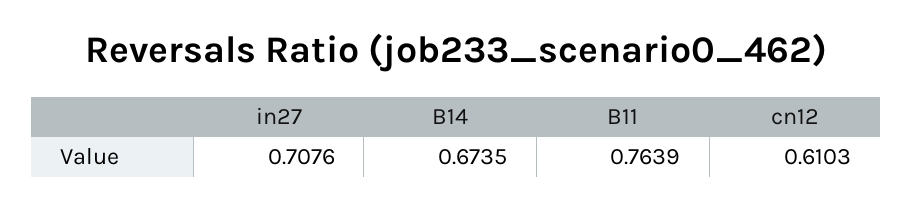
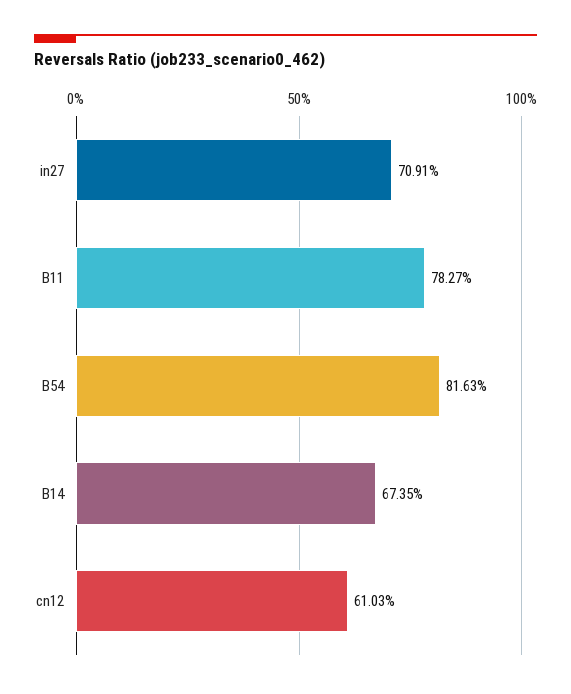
  {
-   "in27": 0.7076,
+   "in27": 0.7091,
    "B14": 0.6735,
-   "B11": 0.7639,
+   "B11": 0.7827,
-   "cn12": 0.6103
+   "cn12": 0.6103,
+   "B54": 0.8163
  }

